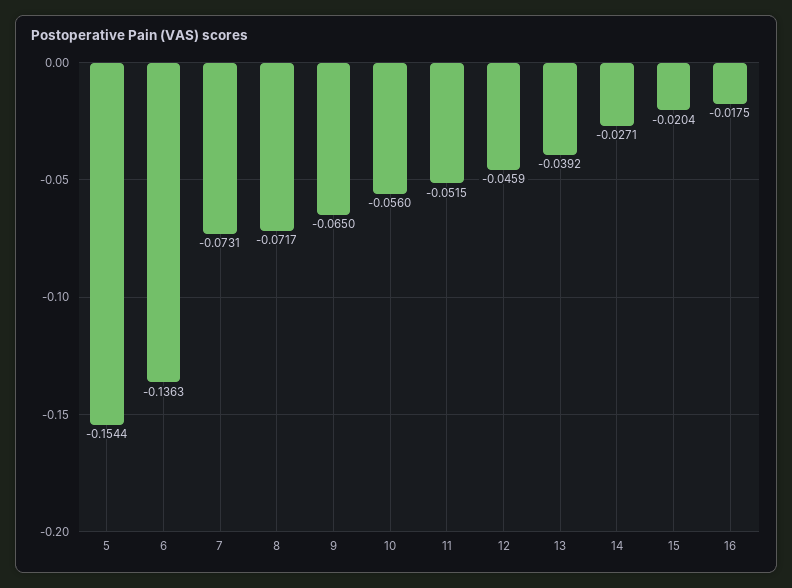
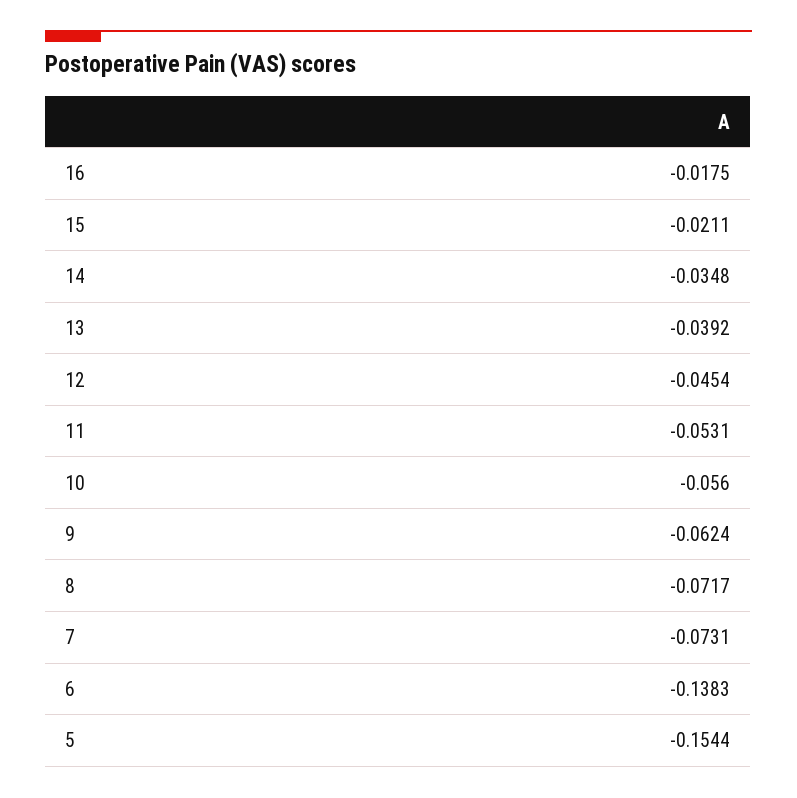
  {
    "5": -0.1544,
-   "6": -0.1363,
+   "6": -0.1383,
    "7": -0.0731,
    "8": -0.0717,
-   "9": -0.065,
+   "9": -0.0624,
    "10": -0.056,
-   "11": -0.0515,
+   "11": -0.0531,
-   "12": -0.0459,
+   "12": -0.0454,
    "13": -0.0392,
-   "14": -0.0271,
+   "14": -0.0348,
-   "15": -0.0204,
+   "15": -0.0211,
    "16": -0.0175
  }

